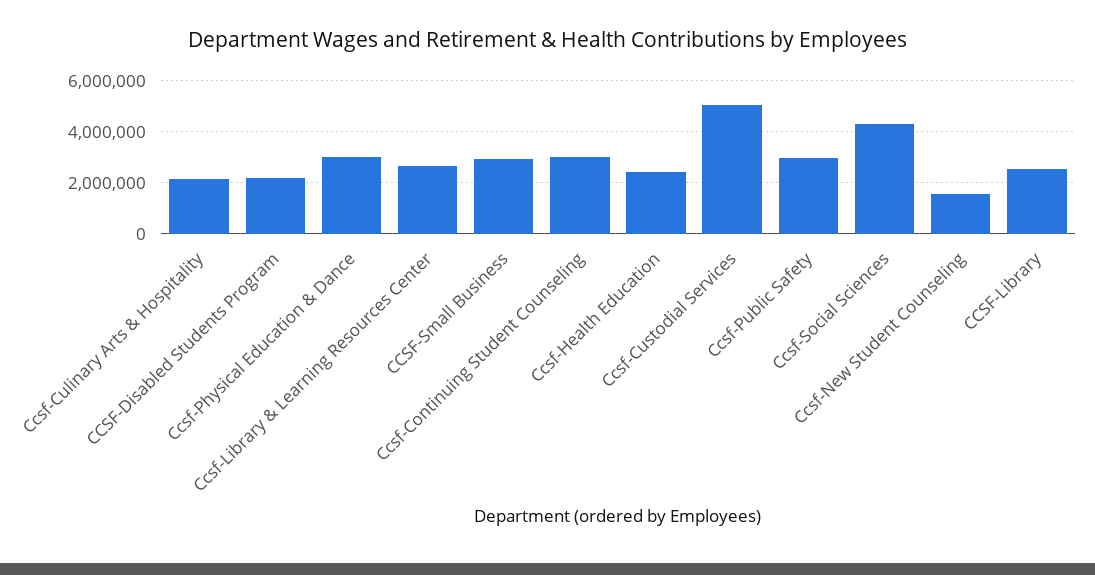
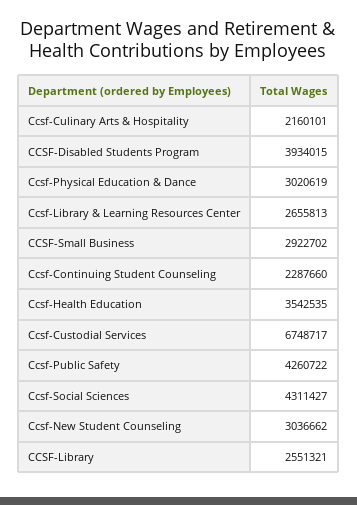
  {
    "Ccsf-Culinary Arts & Hospitality": 2160101,
-   "CCSF-Disabled Students Program": 2250000,
+   "CCSF-Disabled Students Program": 3934015,
    "Ccsf-Physical Education & Dance": 3020619,
    "Ccsf-Library & Learning Resources Center": 2655813,
    "CCSF-Small Business": 2922702,
-   "Ccsf-Continuing Student Counseling": 3000000,
+   "Ccsf-Continuing Student Counseling": 2287660,
-   "Ccsf-Health Education": 2500000,
+   "Ccsf-Health Education": 3542535,
-   "Ccsf-Custodial Services": 5000000,
+   "Ccsf-Custodial Services": 6748717,
-   "Ccsf-Public Safety": 3000000,
+   "Ccsf-Public Safety": 4260722,
    "Ccsf-Social Sciences": 4311427,
-   "Ccsf-New Student Counseling": 1500000,
+   "Ccsf-New Student Counseling": 3036662,
    "CCSF-Library": 2551321
  }

